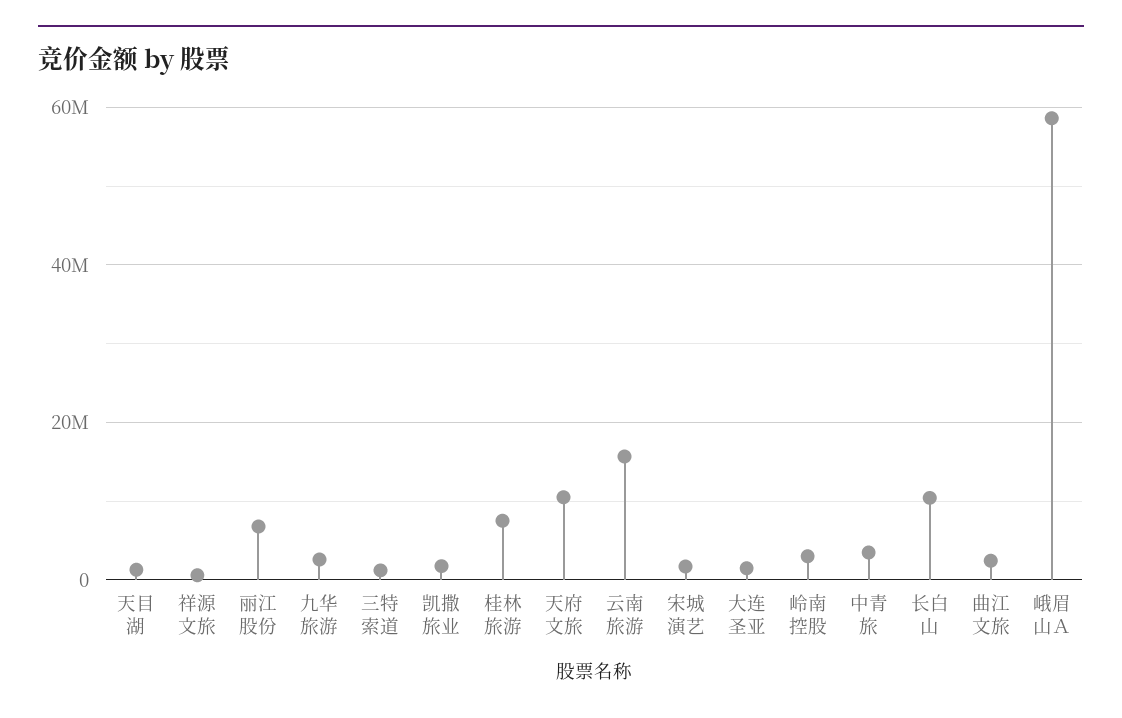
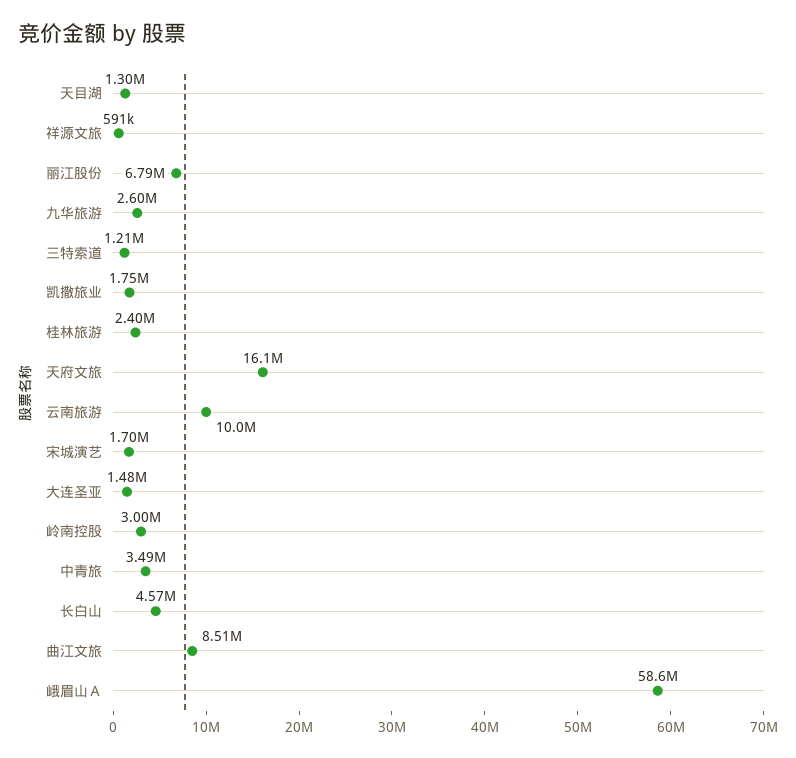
  {
    "天目湖": 1300000,
    "祥源文旅": 591000,
    "丽江股份": 6790000,
    "九华旅游": 2600000,
    "三特索道": 1210000,
    "凯撒旅业": 1750000,
-   "桂林旅游": 8000000,
+   "桂林旅游": 2400000,
-   "天府文旅": 10000000,
+   "天府文旅": 16100000,
-   "云南旅游": 16000000,
+   "云南旅游": 10000000,
    "宋城演艺": 1700000,
    "大连圣亚": 1480000,
    "岭南控股": 3000000,
    "中青旅": 3490000,
-   "长白山": 10000000,
+   "长白山": 4570000,
-   "曲江文旅": 2000000,
+   "曲江文旅": 8510000,
    "峨眉山Ａ": 58600000
  }

